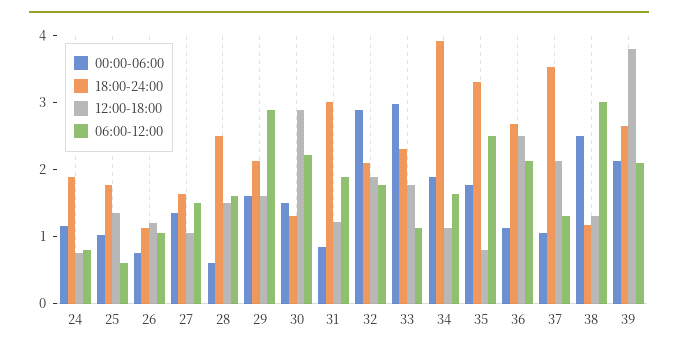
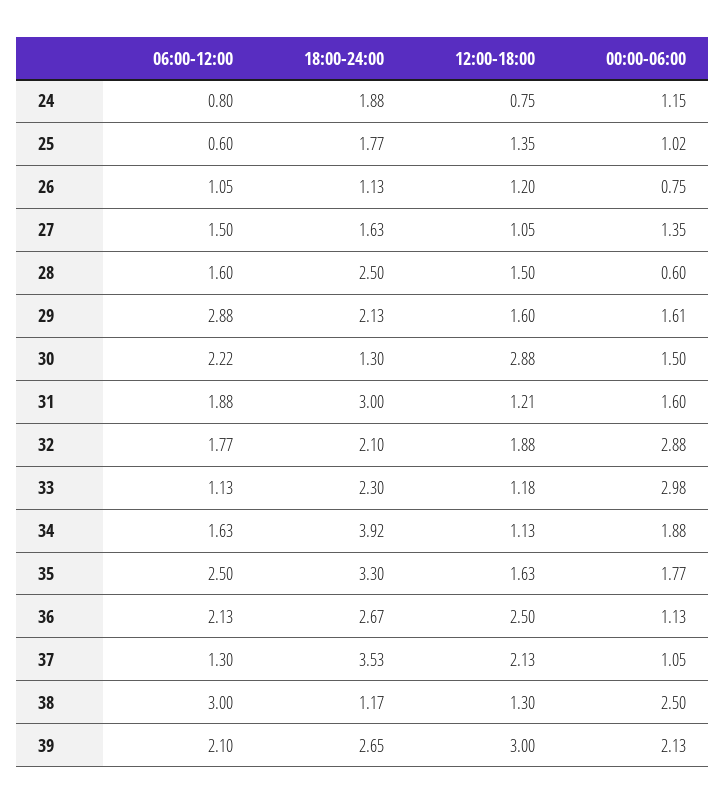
  {
    "00:00-06:00": {
      "24": 1.15,
      "25": 1.02,
      "26": 0.75,
      "27": 1.35,
      "28": 0.6,
      "29": 1.61,
      "30": 1.5,
-     "31": 0.8,
+     "31": 1.6,
      "32": 2.88,
      "33": 2.98,
      "34": 1.88,
      "35": 1.77,
      "36": 1.13,
      "37": 1.05,
      "38": 2.5,
      "39": 2.13
    },
    "18:00-24:00": {
      "24": 1.88,
      "25": 1.77,
      "26": 1.13,
      "27": 1.63,
      "28": 2.5,
      "29": 2.13,
      "30": 1.3,
      "31": 3,
      "32": 2.1,
      "33": 2.3,
      "34": 3.92,
      "35": 3.3,
      "36": 2.67,
      "37": 3.53,
      "38": 1.17,
      "39": 2.65
    },
    "12:00-18:00": {
      "24": 0.75,
      "25": 1.35,
      "26": 1.2,
      "27": 1.05,
      "28": 1.5,
      "29": 1.6,
      "30": 2.88,
      "31": 1.21,
      "32": 1.88,
-     "33": 1.8,
+     "33": 1.18,
      "34": 1.13,
-     "35": 0.8,
+     "35": 1.63,
      "36": 2.5,
      "37": 2.13,
      "38": 1.3,
-     "39": 3.8
+     "39": 3
    },
    "06:00-12:00": {
      "24": 0.8,
      "25": 0.6,
      "26": 1.05,
      "27": 1.5,
      "28": 1.6,
      "29": 2.88,
      "30": 2.22,
      "31": 1.88,
      "32": 1.77,
      "33": 1.13,
      "34": 1.63,
      "35": 2.5,
      "36": 2.13,
      "37": 1.3,
      "38": 3,
      "39": 2.1
    }
  }

